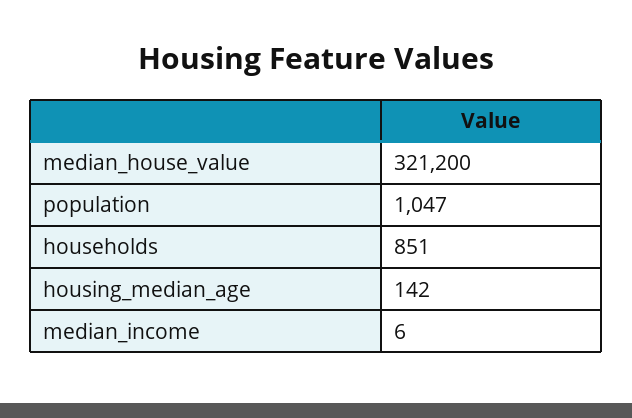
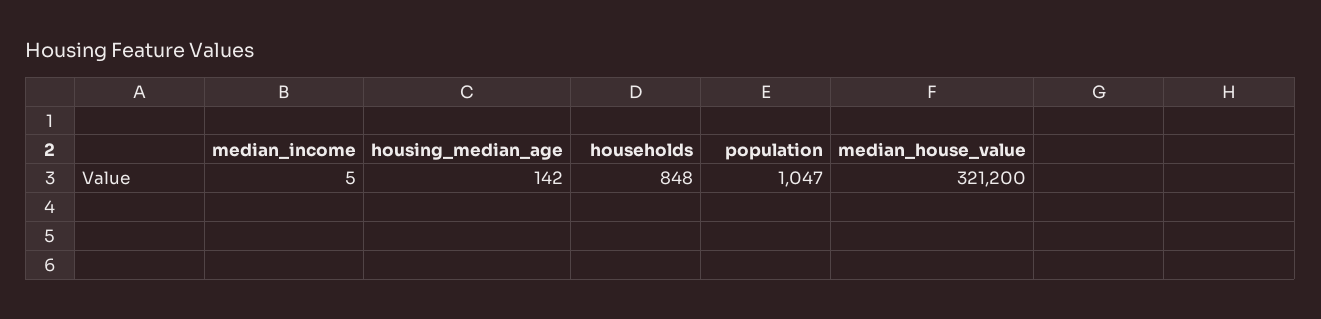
  {
    "median_house_value": 321200,
    "population": 1047,
-   "households": 851,
+   "households": 848,
    "housing_median_age": 142,
-   "median_income": 6
+   "median_income": 5
  }

